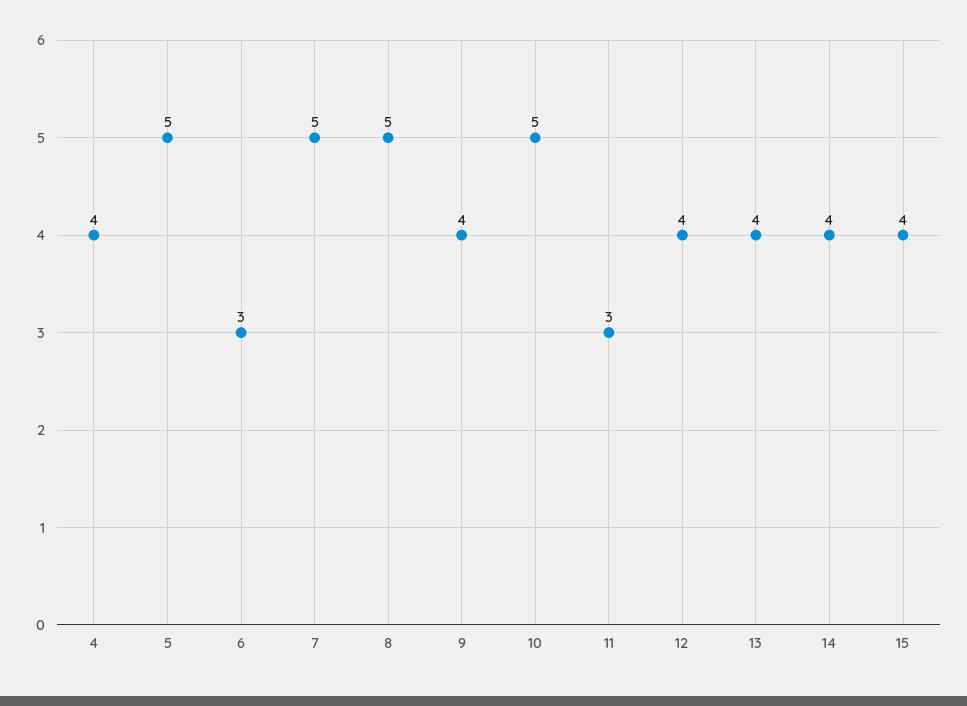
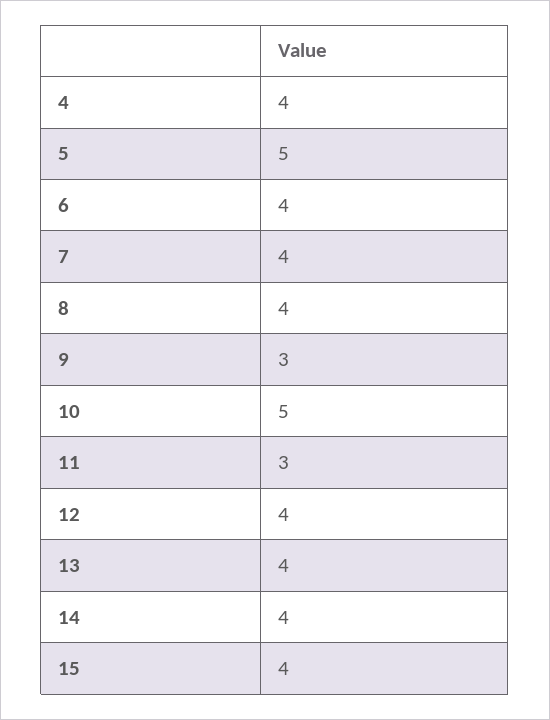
  {
    "4": 4,
    "5": 5,
-   "6": 3,
+   "6": 4,
-   "7": 5,
+   "7": 4,
-   "8": 5,
+   "8": 4,
-   "9": 4,
+   "9": 3,
    "10": 5,
    "11": 3,
    "12": 4,
    "13": 4,
    "14": 4,
    "15": 4
  }

